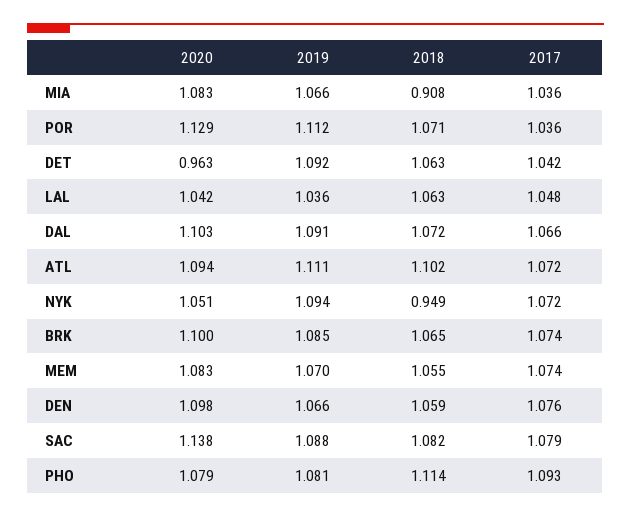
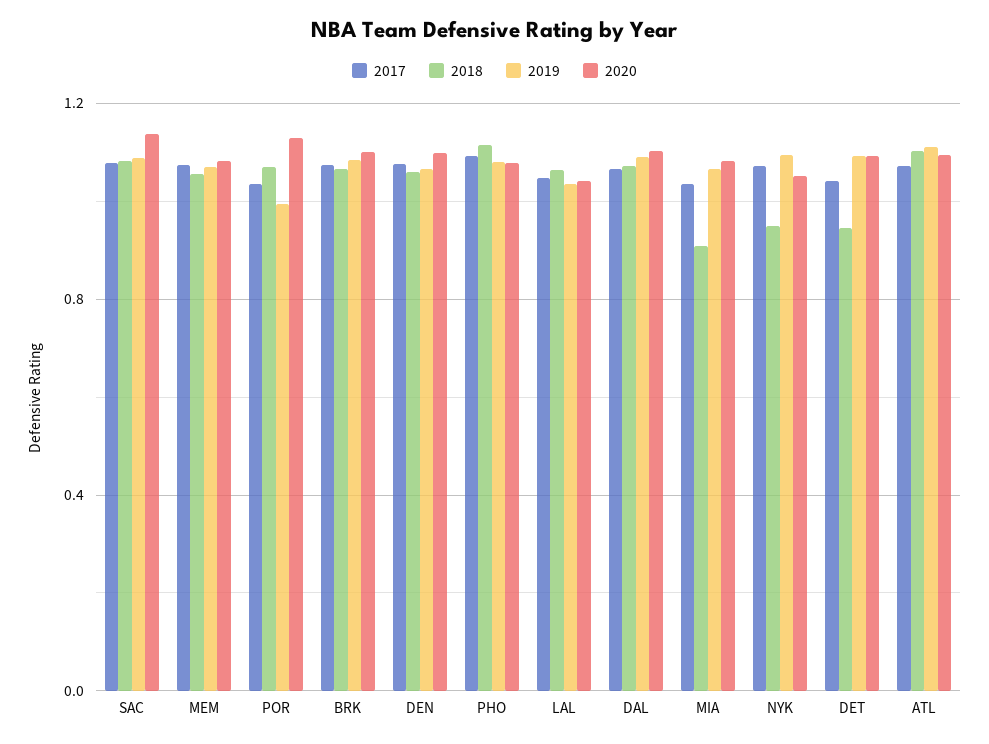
  {
    "2020": {
      "MIA": 1.083,
      "POR": 1.129,
-     "DET": 0.963,
+     "DET": 1.1,
      "LAL": 1.042,
      "DAL": 1.103,
      "ATL": 1.094,
      "NYK": 1.051,
      "BRK": 1.1,
      "MEM": 1.083,
      "DEN": 1.098,
      "SAC": 1.138,
      "PHO": 1.079
    },
    "2019": {
      "MIA": 1.066,
-     "POR": 1.112,
+     "POR": 1,
      "DET": 1.092,
      "LAL": 1.036,
      "DAL": 1.091,
      "ATL": 1.111,
      "NYK": 1.094,
      "BRK": 1.085,
      "MEM": 1.07,
      "DEN": 1.066,
      "SAC": 1.088,
      "PHO": 1.081
    },
    "2018": {
      "MIA": 0.908,
      "POR": 1.071,
-     "DET": 1.063,
+     "DET": 0.95,
      "LAL": 1.063,
      "DAL": 1.072,
      "ATL": 1.102,
      "NYK": 0.949,
      "BRK": 1.065,
      "MEM": 1.055,
      "DEN": 1.059,
      "SAC": 1.082,
      "PHO": 1.114
    },
    "2017": {
      "MIA": 1.036,
      "POR": 1.036,
      "DET": 1.042,
      "LAL": 1.048,
      "DAL": 1.066,
      "ATL": 1.072,
      "NYK": 1.072,
      "BRK": 1.074,
      "MEM": 1.074,
      "DEN": 1.076,
      "SAC": 1.079,
      "PHO": 1.093
    }
  }

